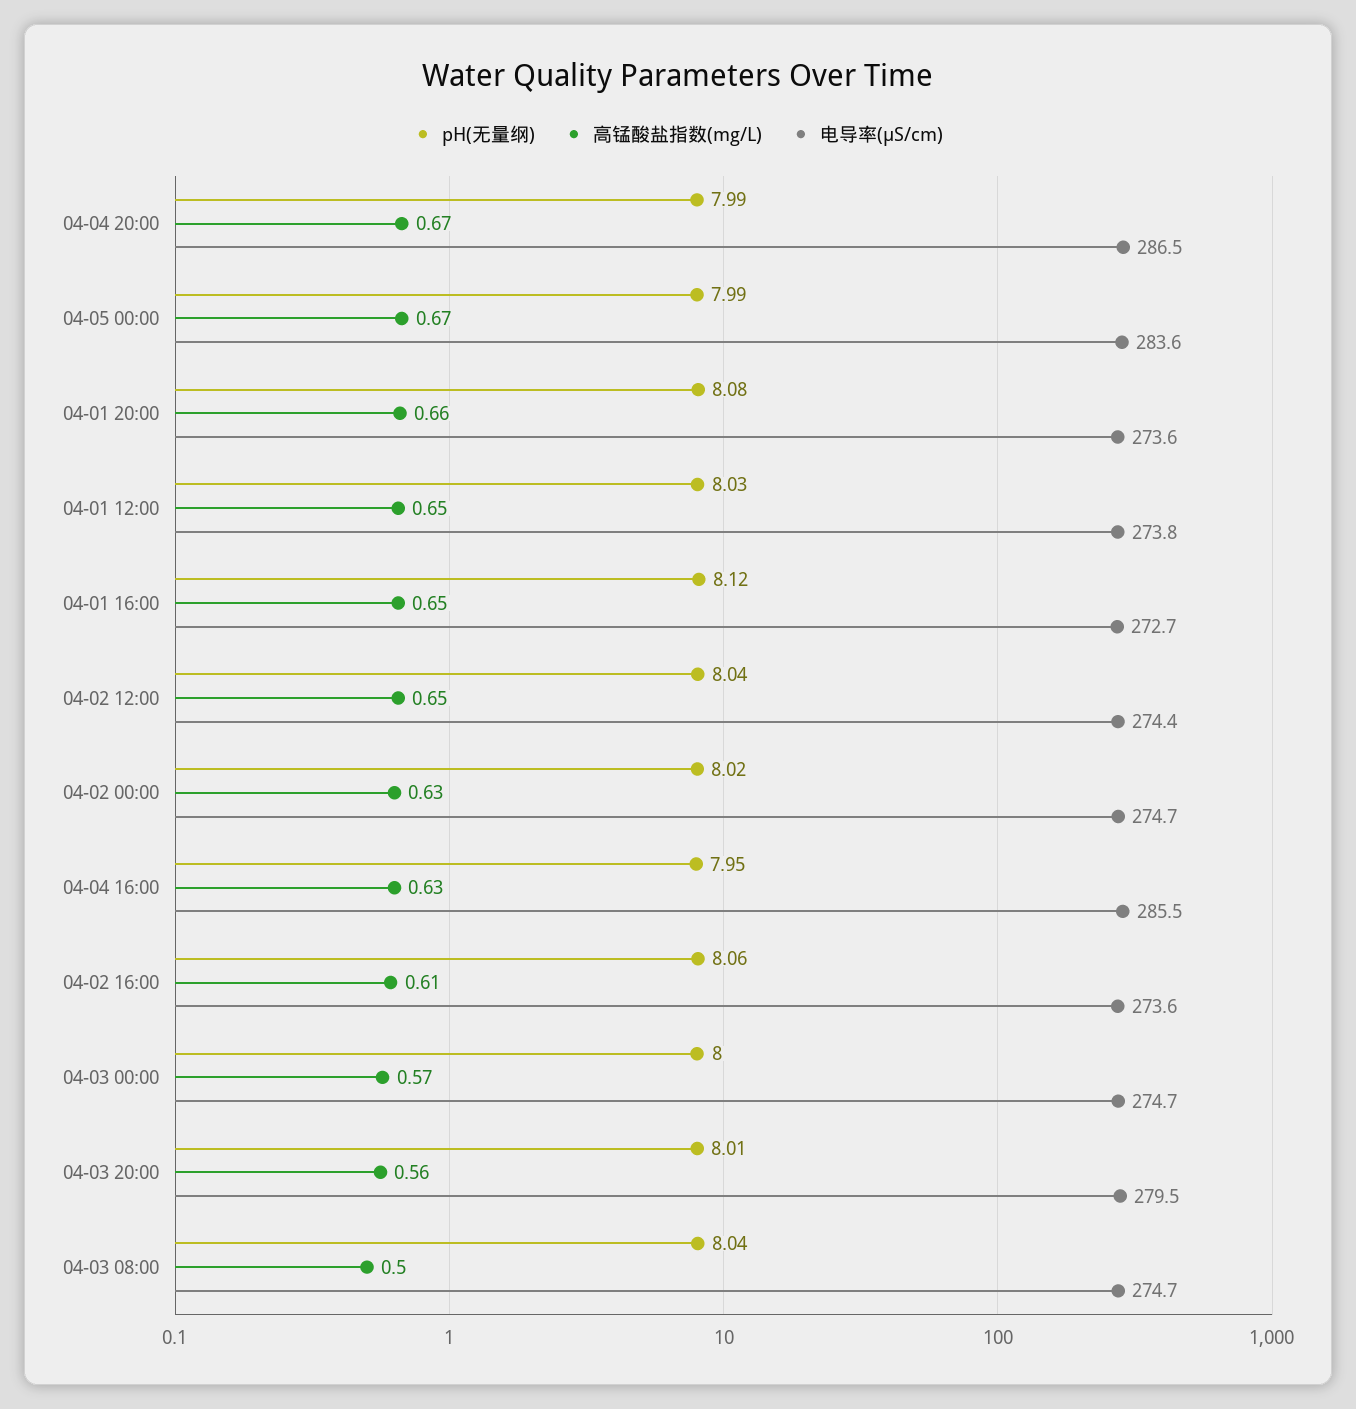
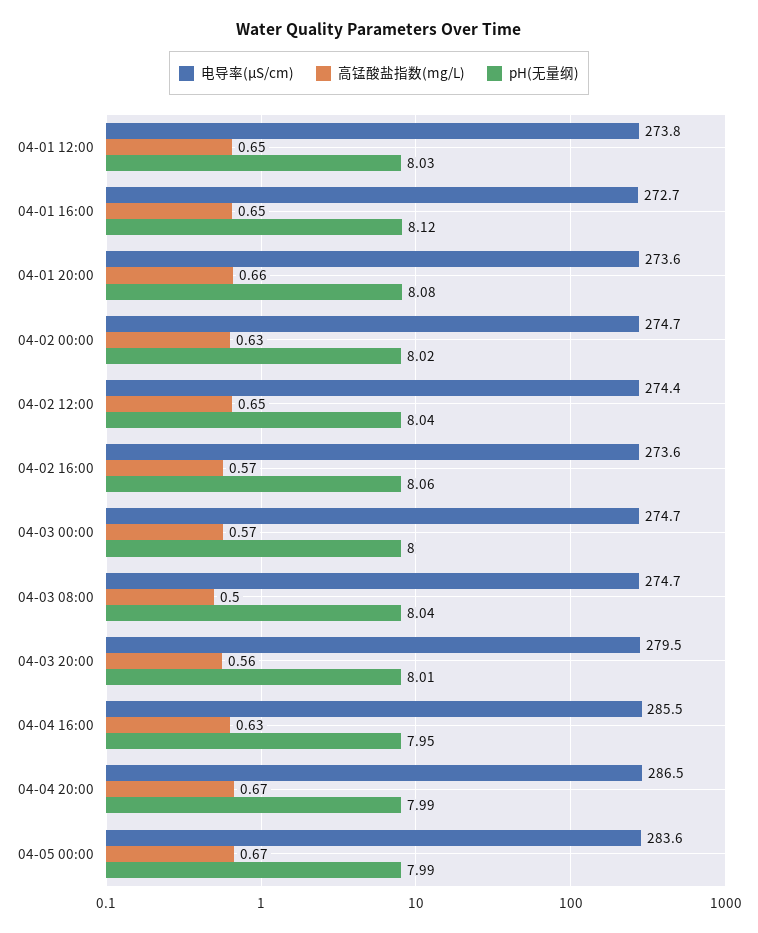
  {
    "pH(无量纲)": {
      "04-04 20:00": 7.99,
      "04-05 00:00": 7.99,
      "04-01 20:00": 8.08,
      "04-01 12:00": 8.03,
      "04-01 16:00": 8.12,
      "04-02 12:00": 8.04,
      "04-02 00:00": 8.02,
      "04-04 16:00": 7.95,
      "04-02 16:00": 8.06,
      "04-03 00:00": 8,
      "04-03 20:00": 8.01,
      "04-03 08:00": 8.04
    },
    "高锰酸盐指数(mg/L)": {
      "04-04 20:00": 0.67,
      "04-05 00:00": 0.67,
      "04-01 20:00": 0.66,
      "04-01 12:00": 0.65,
      "04-01 16:00": 0.65,
      "04-02 12:00": 0.65,
      "04-02 00:00": 0.63,
      "04-04 16:00": 0.63,
-     "04-02 16:00": 0.61,
+     "04-02 16:00": 0.57,
      "04-03 00:00": 0.57,
      "04-03 20:00": 0.56,
      "04-03 08:00": 0.5
    },
    "电导率(μS/cm)": {
      "04-04 20:00": 286.5,
      "04-05 00:00": 283.6,
      "04-01 20:00": 273.6,
      "04-01 12:00": 273.8,
      "04-01 16:00": 272.7,
      "04-02 12:00": 274.4,
      "04-02 00:00": 274.7,
      "04-04 16:00": 285.5,
      "04-02 16:00": 273.6,
      "04-03 00:00": 274.7,
      "04-03 20:00": 279.5,
      "04-03 08:00": 274.7
    }
  }

